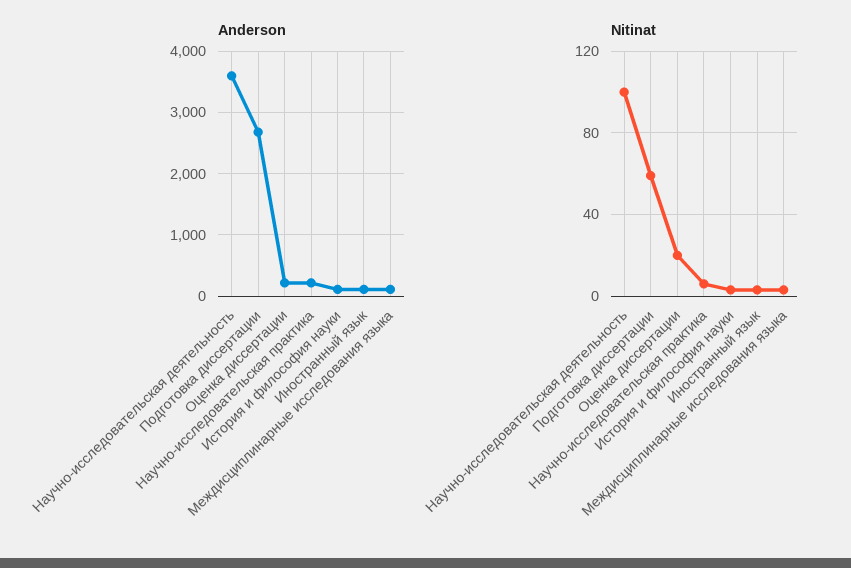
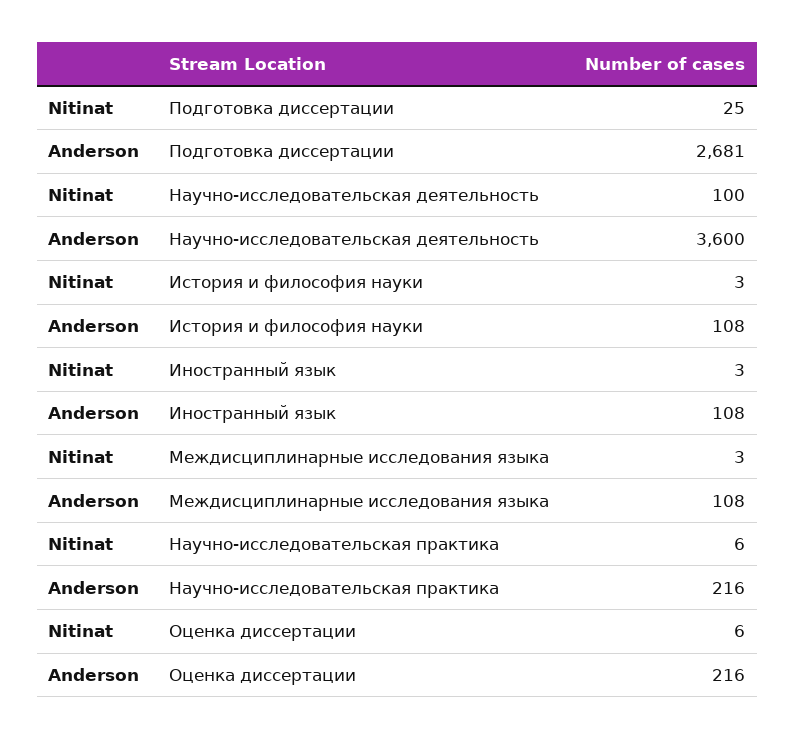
  {
    "Anderson": {
      "Научно-исследовательская деятельность": 3600,
      "Подготовка диссертации": 2681,
      "Оценка диссертации": 216,
      "Научно-исследовательская практика": 216,
      "История и философия науки": 108,
      "Иностранный язык": 108,
      "Междисциплинарные исследования языка": 108
    },
    "Nitinat": {
      "Научно-исследовательская деятельность": 100,
-     "Подготовка диссертации": 60,
+     "Подготовка диссертации": 25,
-     "Оценка диссертации": 20,
+     "Оценка диссертации": 6,
      "Научно-исследовательская практика": 6,
      "История и философия науки": 3,
      "Иностранный язык": 3,
      "Междисциплинарные исследования языка": 3
    }
  }

